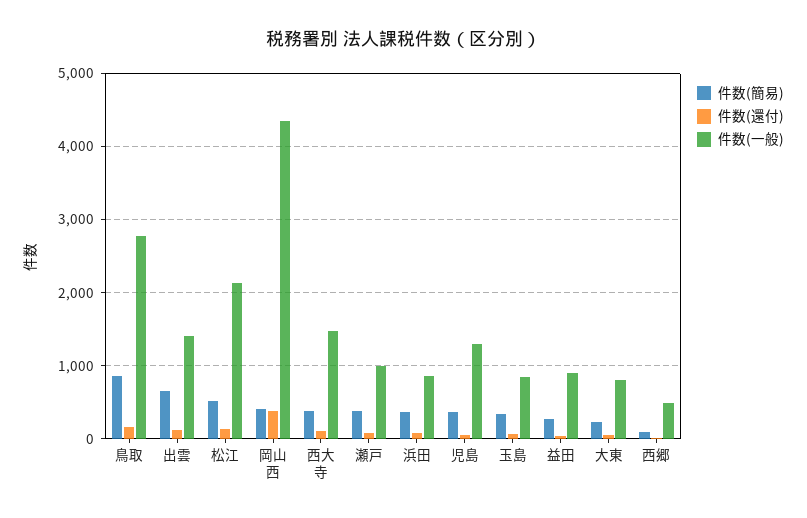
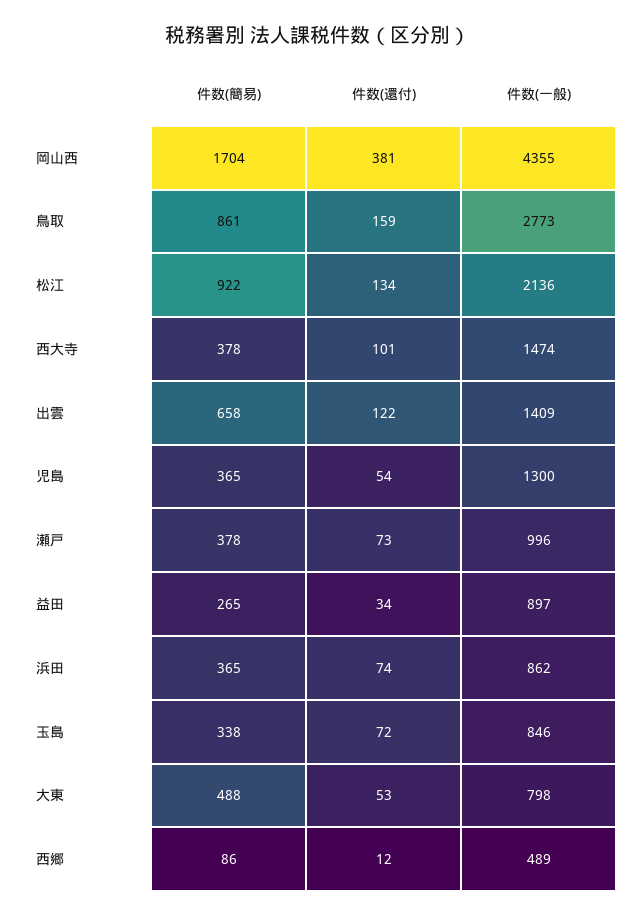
  {
    "件数(簡易)": {
      "鳥取": 861,
      "出雲": 658,
-     "松江": 500,
+     "松江": 922,
-     "岡山西": 400,
+     "岡山西": 1704,
      "西大寺": 378,
      "瀬戸": 378,
      "浜田": 365,
      "児島": 365,
      "玉島": 338,
      "益田": 265,
-     "大東": 200,
+     "大東": 488,
      "西郷": 86
    },
    "件数(還付)": {
      "鳥取": 159,
      "出雲": 122,
      "松江": 134,
      "岡山西": 381,
      "西大寺": 101,
      "瀬戸": 73,
      "浜田": 74,
      "児島": 54,
      "玉島": 72,
      "益田": 34,
      "大東": 53,
      "西郷": 12
    },
    "件数(一般)": {
      "鳥取": 2773,
      "出雲": 1409,
      "松江": 2136,
      "岡山西": 4355,
      "西大寺": 1474,
      "瀬戸": 996,
      "浜田": 862,
      "児島": 1300,
      "玉島": 846,
      "益田": 897,
      "大東": 798,
      "西郷": 489
    }
  }

